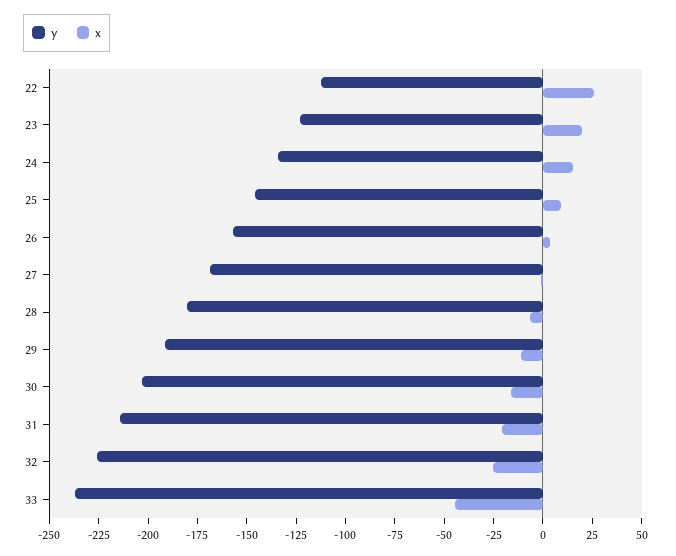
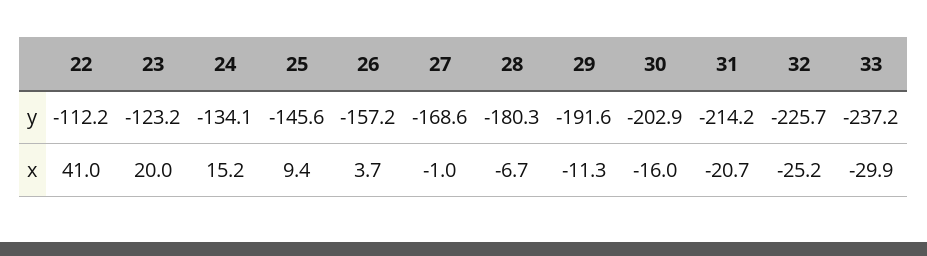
  {
    "y": {
      "22": -112.2,
      "23": -123.2,
      "24": -134.1,
      "25": -145.6,
      "26": -157.2,
      "27": -168.6,
      "28": -180.3,
      "29": -191.6,
      "30": -202.9,
      "31": -214.2,
      "32": -225.7,
      "33": -237.2
    },
    "x": {
-     "22": 25,
+     "22": 41,
      "23": 20,
      "24": 15.2,
      "25": 9.4,
      "26": 3.7,
      "27": -1,
      "28": -6.7,
      "29": -11.3,
      "30": -16,
      "31": -20.7,
      "32": -25.2,
-     "33": -45
+     "33": -29.9
    }
  }

